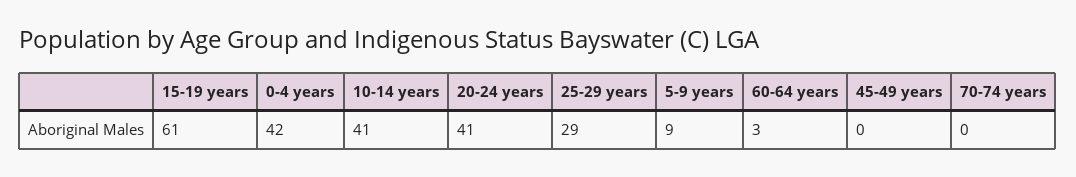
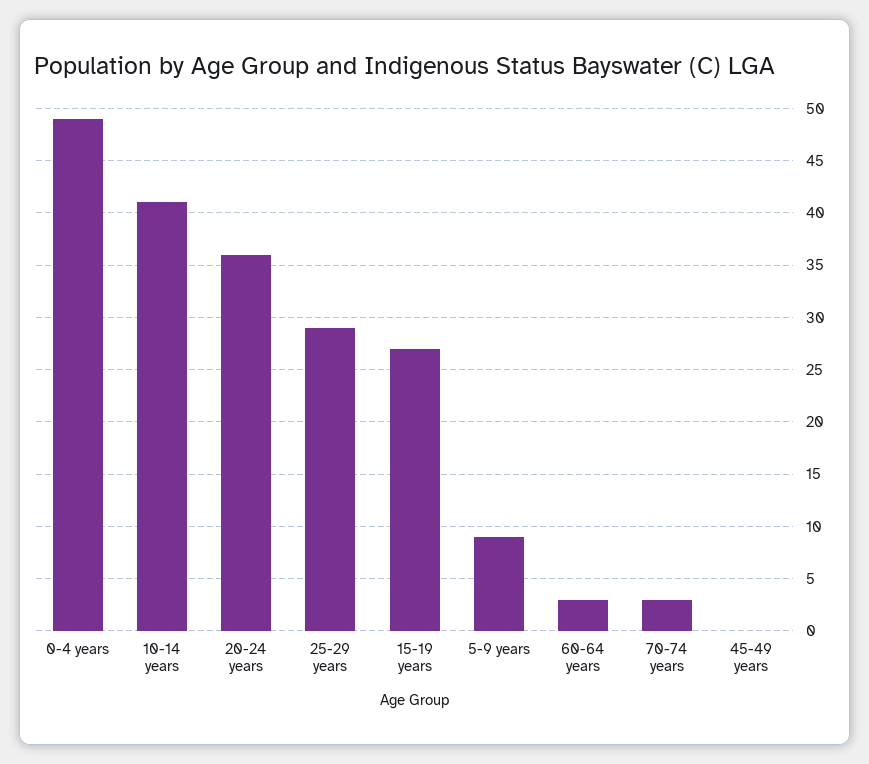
  {
-   "15-19 years": 61,
+   "15-19 years": 27,
-   "0-4 years": 42,
+   "0-4 years": 49,
    "10-14 years": 41,
-   "20-24 years": 41,
+   "20-24 years": 36,
    "25-29 years": 29,
    "5-9 years": 9,
    "60-64 years": 3,
    "45-49 years": 0,
-   "70-74 years": 0
+   "70-74 years": 3
  }

